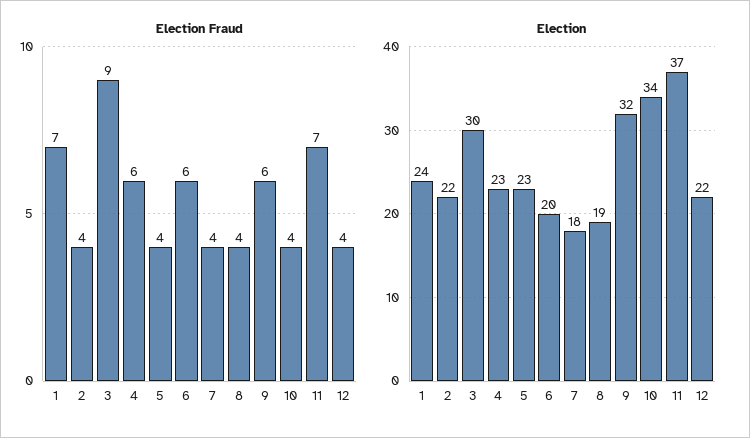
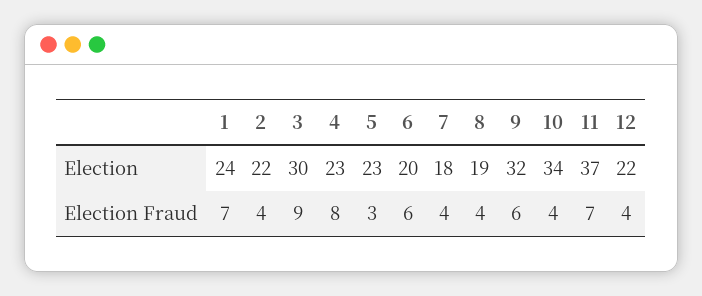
  {
    "Election Fraud": {
      "1": 7,
      "2": 4,
      "3": 9,
-     "4": 6,
+     "4": 8,
-     "5": 4,
+     "5": 3,
      "6": 6,
      "7": 4,
      "8": 4,
      "9": 6,
      "10": 4,
      "11": 7,
      "12": 4
    },
    "Election": {
      "1": 24,
      "2": 22,
      "3": 30,
      "4": 23,
      "5": 23,
      "6": 20,
      "7": 18,
      "8": 19,
      "9": 32,
      "10": 34,
      "11": 37,
      "12": 22
    }
  }

